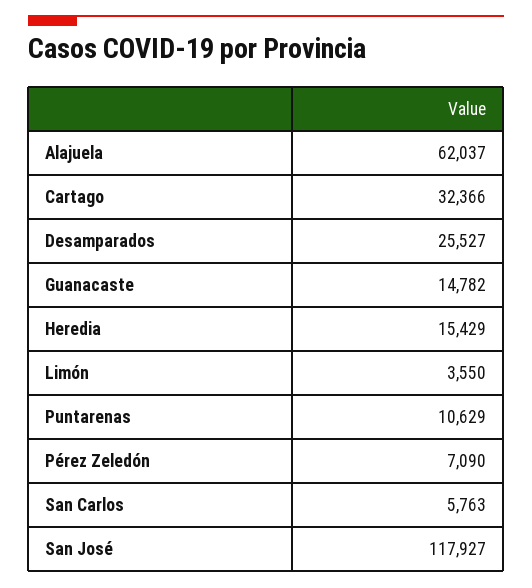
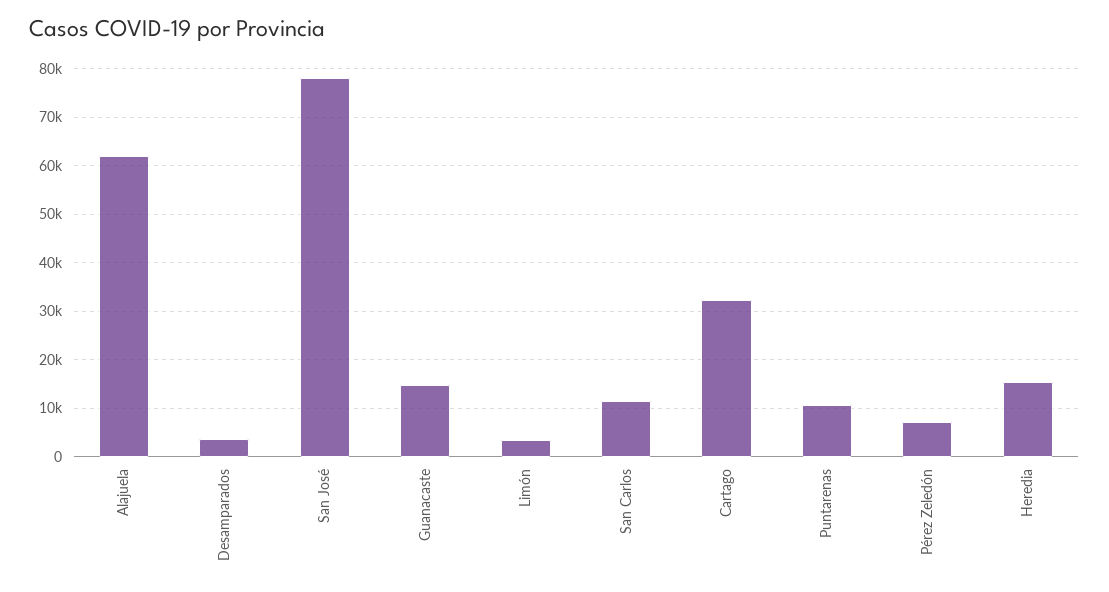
  {
    "Alajuela": 62037,
    "Cartago": 32366,
-   "Desamparados": 25527,
+   "Desamparados": 4000,
    "Guanacaste": 14782,
    "Heredia": 15429,
    "Limón": 3550,
    "Puntarenas": 10629,
    "Pérez Zeledón": 7090,
-   "San Carlos": 5763,
+   "San Carlos": 12000,
-   "San José": 117927
+   "San José": 78000
  }

